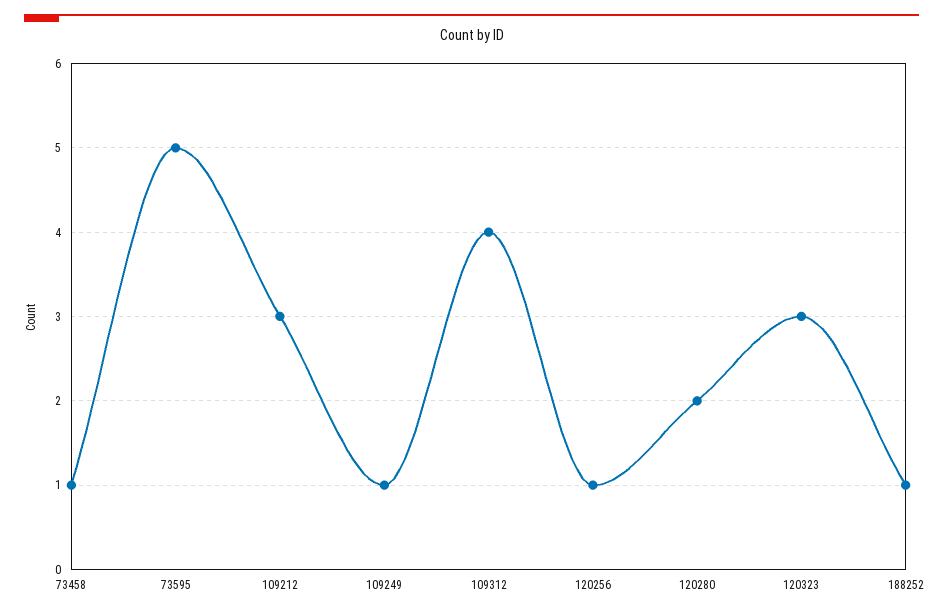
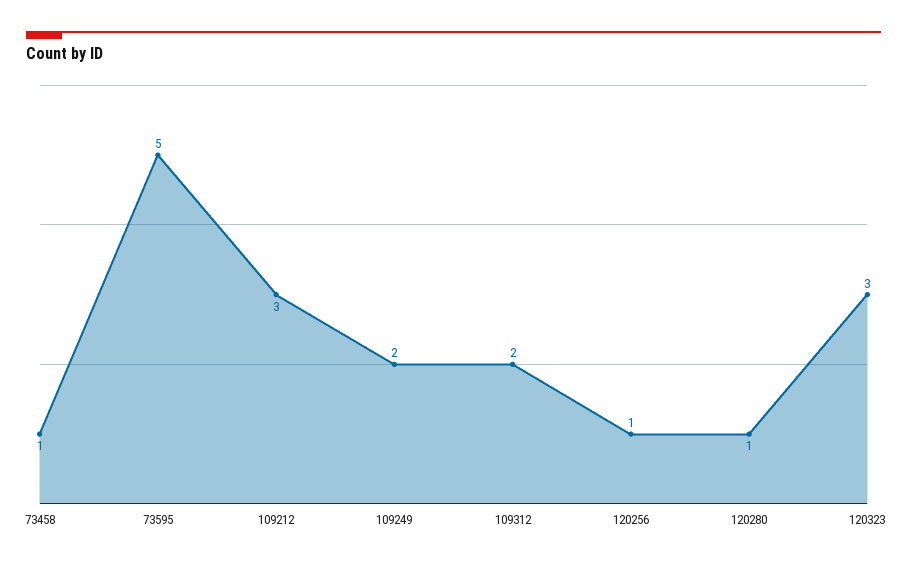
  {
    "73458": 1,
    "73595": 5,
    "109212": 3,
-   "109249": 1,
+   "109249": 2,
-   "109312": 4,
+   "109312": 2,
    "120256": 1,
-   "120280": 2,
+   "120280": 1,
-   "120323": 3,
+   "120323": 3
-   "188252": 1
  }

